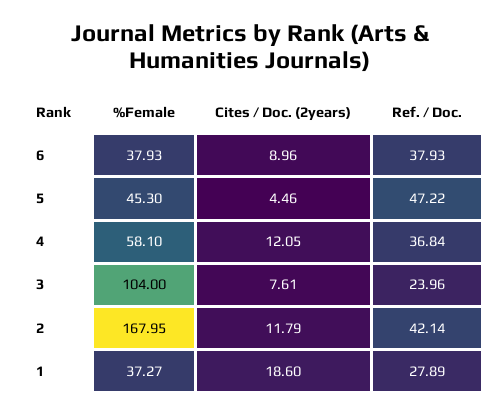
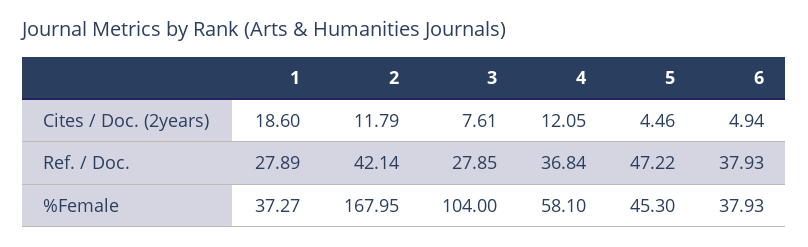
  {
    "%Female": {
      "6": 37.93,
      "5": 45.3,
      "4": 58.1,
      "3": 104,
      "2": 167.95,
      "1": 37.27
    },
    "Cites / Doc. (2years)": {
-     "6": 8.96,
+     "6": 4.94,
      "5": 4.46,
      "4": 12.05,
      "3": 7.61,
      "2": 11.79,
      "1": 18.6
    },
    "Ref. / Doc.": {
      "6": 37.93,
      "5": 47.22,
      "4": 36.84,
-     "3": 23.96,
+     "3": 27.85,
      "2": 42.14,
      "1": 27.89
    }
  }

